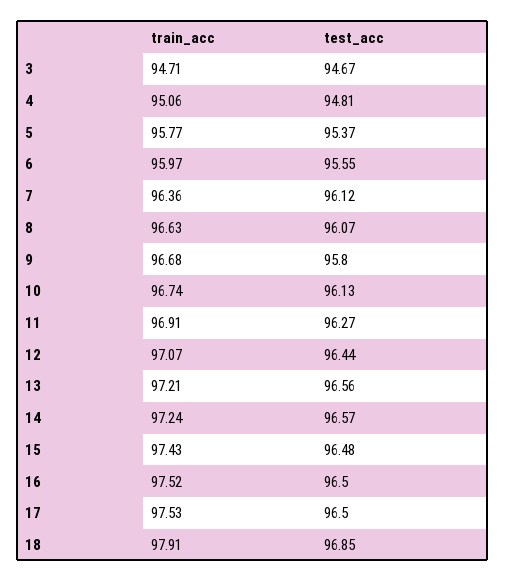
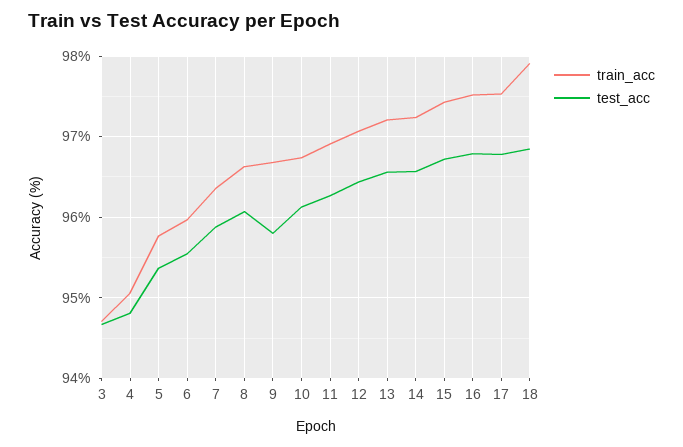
  {
    "train_acc": {
      "3": 94.71,
      "4": 95.06,
      "5": 95.77,
      "6": 95.97,
      "7": 96.36,
      "8": 96.63,
      "9": 96.68,
      "10": 96.74,
      "11": 96.91,
      "12": 97.07,
      "13": 97.21,
      "14": 97.24,
      "15": 97.43,
      "16": 97.52,
      "17": 97.53,
      "18": 97.91
    },
    "test_acc": {
      "3": 94.67,
      "4": 94.81,
      "5": 95.37,
      "6": 95.55,
-     "7": 96.12,
+     "7": 95.9,
      "8": 96.07,
      "9": 95.8,
      "10": 96.13,
      "11": 96.27,
      "12": 96.44,
      "13": 96.56,
      "14": 96.57,
-     "15": 96.48,
+     "15": 96.7,
-     "16": 96.5,
+     "16": 96.8,
-     "17": 96.5,
+     "17": 96.8,
      "18": 96.85
    }
  }

